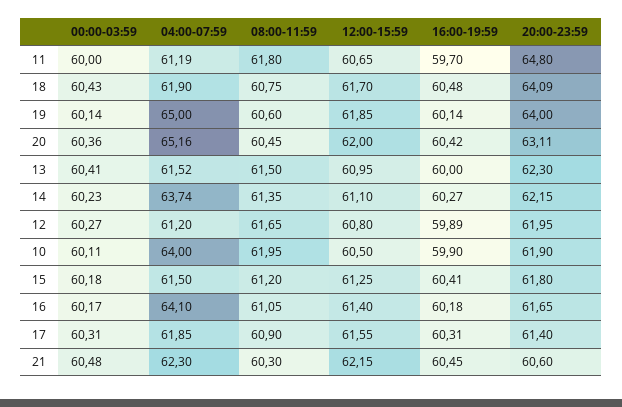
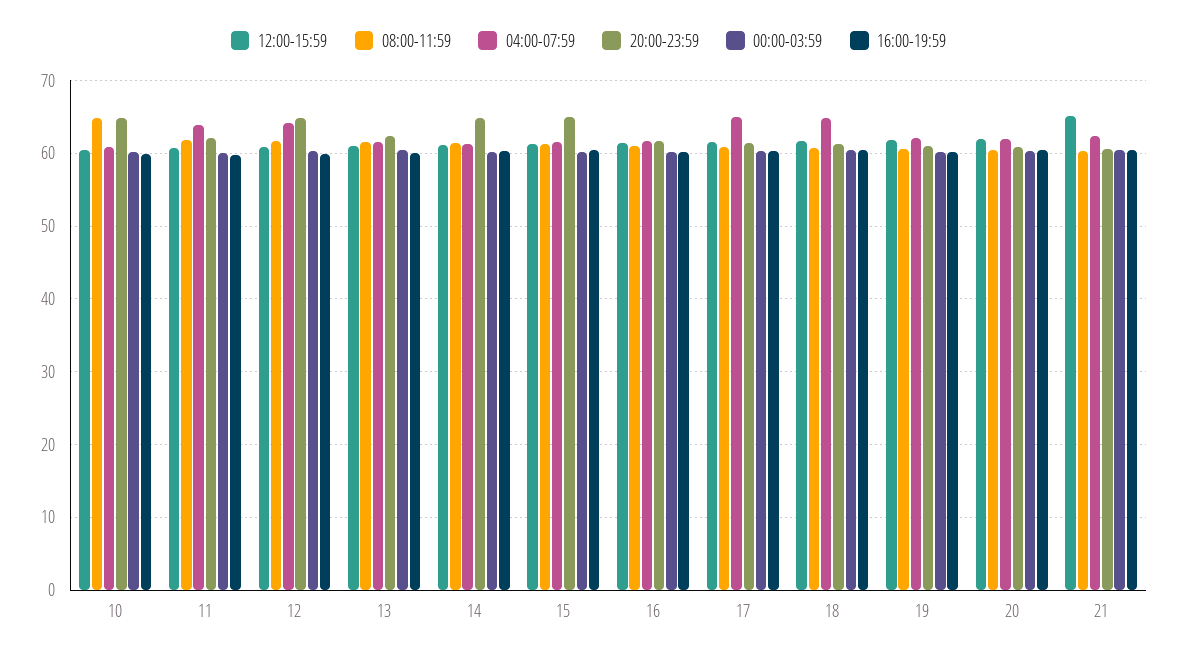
  {
    "00:00-03:59": {
      "11": 60,
      "18": 60.43,
      "19": 60.14,
      "20": 60.36,
      "13": 60.41,
      "14": 60.23,
      "12": 60.27,
      "10": 60.11,
      "15": 60.18,
      "16": 60.17,
      "17": 60.31,
      "21": 60.48
    },
    "04:00-07:59": {
-     "11": 61.19,
+     "11": 64,
-     "18": 61.9,
+     "18": 65,
-     "19": 65,
+     "19": 62,
-     "20": 65.16,
+     "20": 62,
      "13": 61.52,
-     "14": 63.74,
+     "14": 61,
-     "12": 61.2,
+     "12": 64,
-     "10": 64,
+     "10": 61,
      "15": 61.5,
-     "16": 64.1,
+     "16": 62,
-     "17": 61.85,
+     "17": 65,
      "21": 62.3
    },
    "08:00-11:59": {
      "11": 61.8,
      "18": 60.75,
      "19": 60.6,
      "20": 60.45,
      "13": 61.5,
      "14": 61.35,
      "12": 61.65,
-     "10": 61.95,
+     "10": 65,
      "15": 61.2,
      "16": 61.05,
      "17": 60.9,
      "21": 60.3
    },
    "12:00-15:59": {
      "11": 60.65,
      "18": 61.7,
      "19": 61.85,
      "20": 62,
      "13": 60.95,
      "14": 61.1,
      "12": 60.8,
      "10": 60.5,
      "15": 61.25,
      "16": 61.4,
      "17": 61.55,
-     "21": 62.15
+     "21": 65
    },
    "16:00-19:59": {
      "11": 59.7,
      "18": 60.48,
      "19": 60.14,
      "20": 60.42,
      "13": 60,
      "14": 60.27,
      "12": 59.89,
      "10": 59.9,
      "15": 60.41,
      "16": 60.18,
      "17": 60.31,
      "21": 60.45
    },
    "20:00-23:59": {
-     "11": 64.8,
+     "11": 62,
-     "18": 64.09,
+     "18": 61,
-     "19": 64,
+     "19": 61,
-     "20": 63.11,
+     "20": 61,
      "13": 62.3,
-     "14": 62.15,
+     "14": 65,
-     "12": 61.95,
+     "12": 65,
-     "10": 61.9,
+     "10": 65,
-     "15": 61.8,
+     "15": 65,
      "16": 61.65,
      "17": 61.4,
      "21": 60.6
    }
  }

